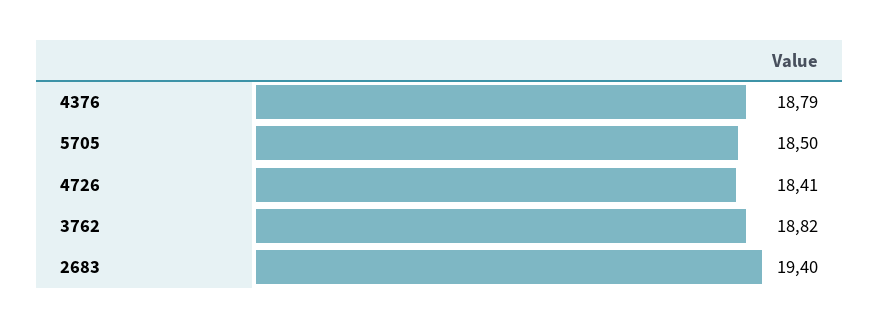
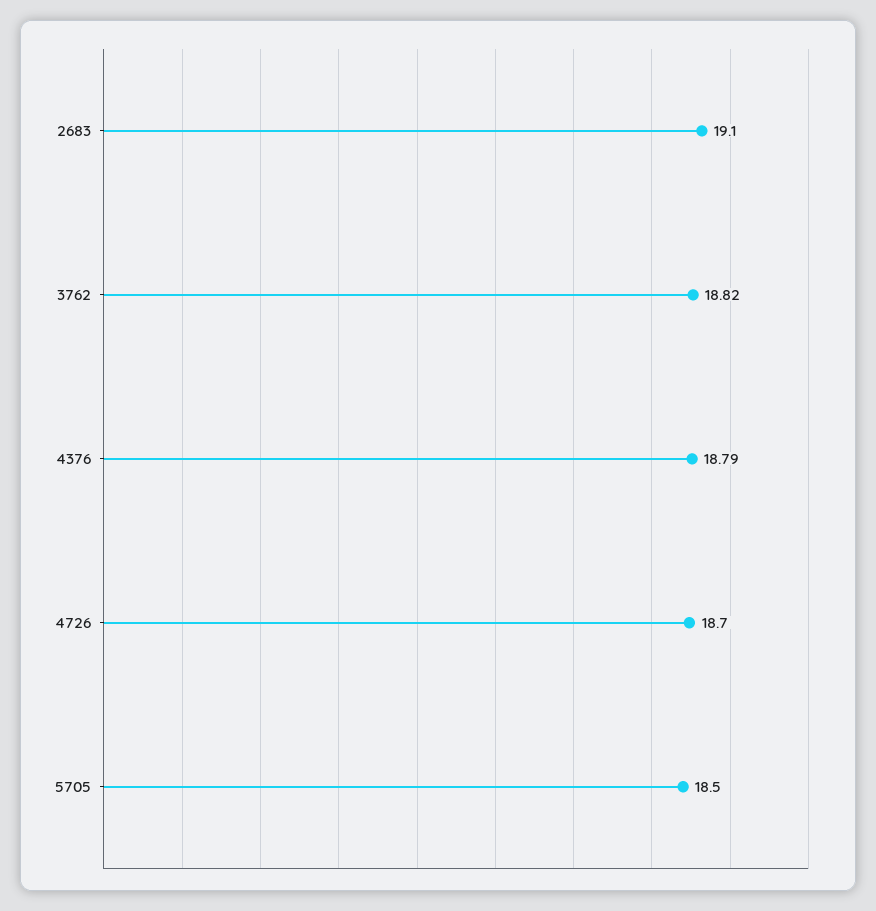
  {
    "4376": 18.79,
    "5705": 18.5,
-   "4726": 18.41,
+   "4726": 18.7,
    "3762": 18.82,
-   "2683": 19.4
+   "2683": 19.1
  }

